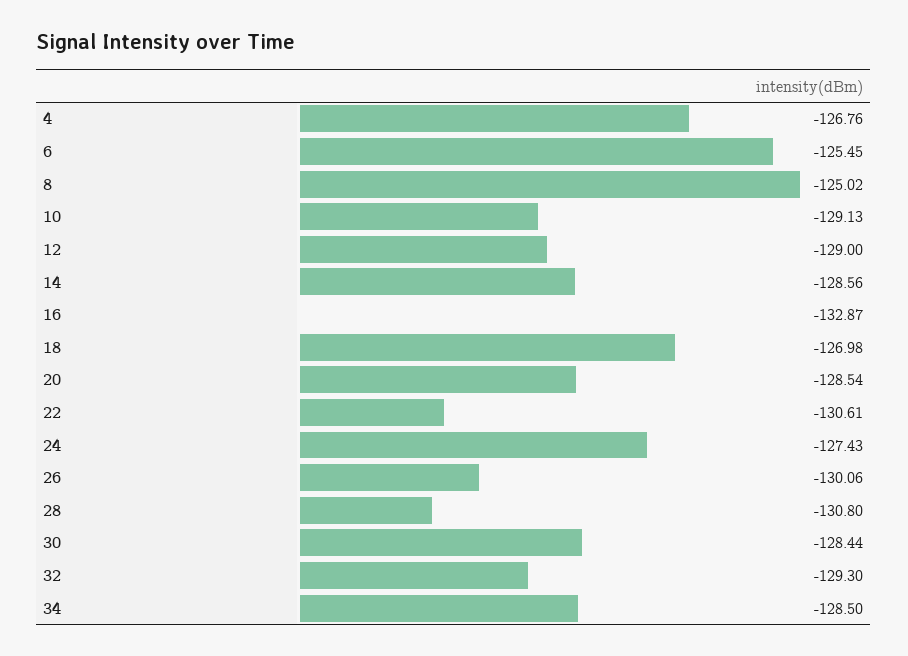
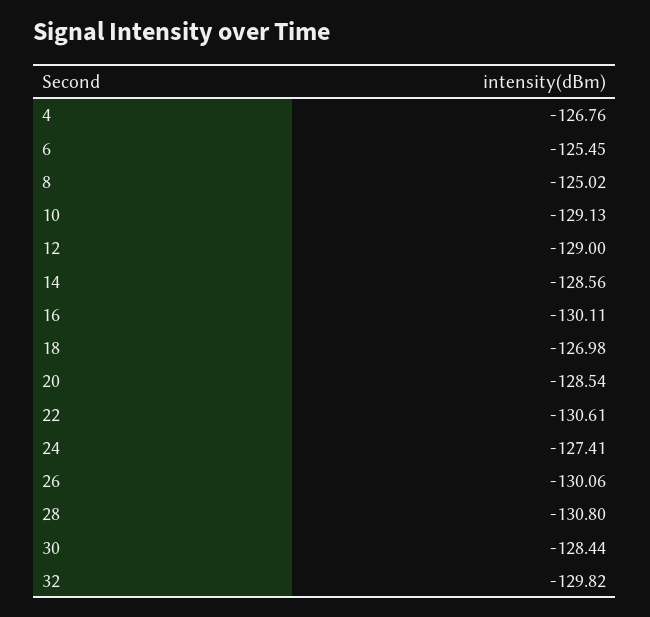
  {
    "4": -126.76,
    "6": -125.45,
    "8": -125.02,
    "10": -129.13,
    "12": -129,
    "14": -128.56,
-   "16": -132.87,
+   "16": -130.11,
    "18": -126.98,
    "20": -128.54,
    "22": -130.61,
-   "24": -127.43,
+   "24": -127.41,
    "26": -130.06,
    "28": -130.8,
    "30": -128.44,
-   "32": -129.3,
+   "32": -129.82
-   "34": -128.5
  }

